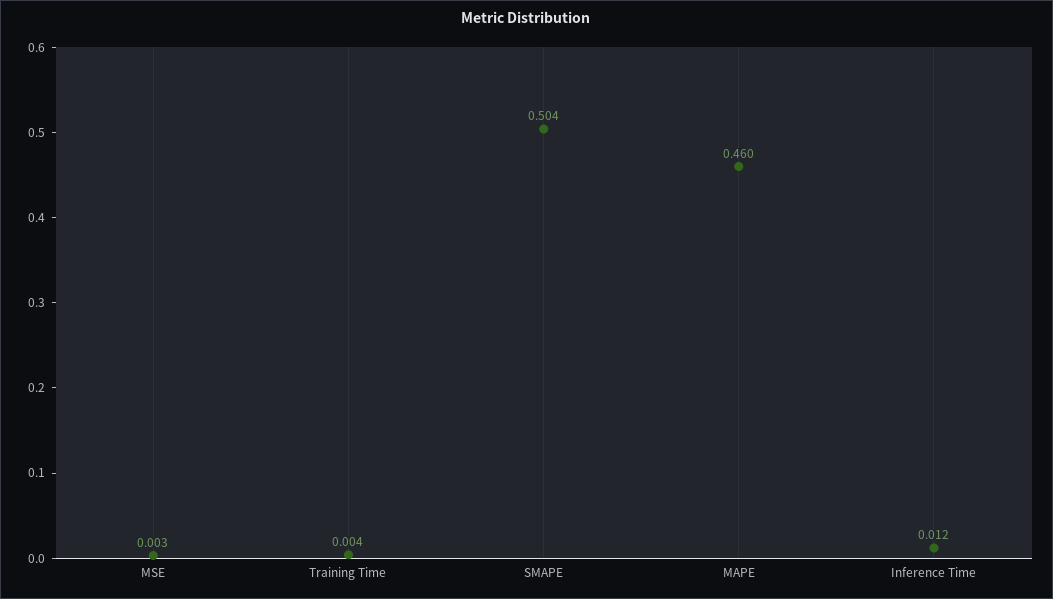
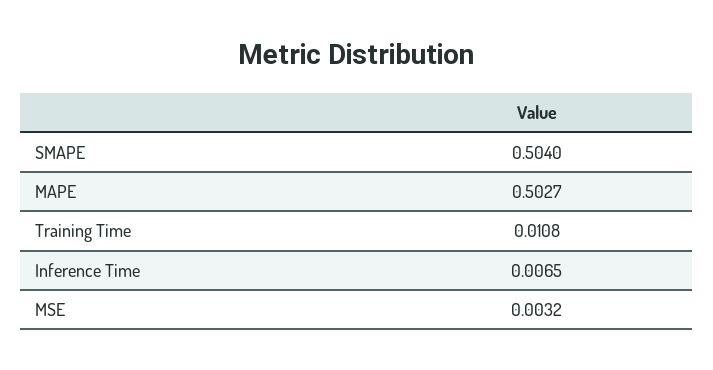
  {
    "MSE": 0.0032,
-   "Training Time": 0.004,
+   "Training Time": 0.0108,
    "SMAPE": 0.504,
-   "MAPE": 0.46,
+   "MAPE": 0.5027,
-   "Inference Time": 0.012
+   "Inference Time": 0.0065
  }

